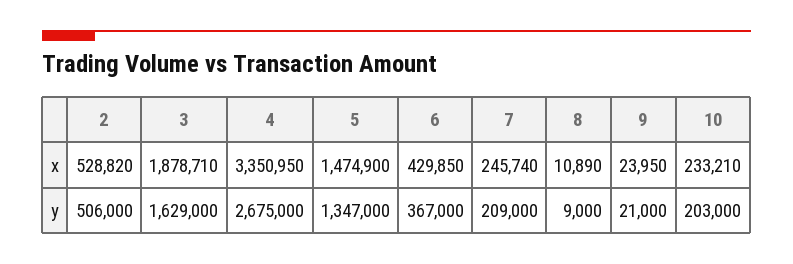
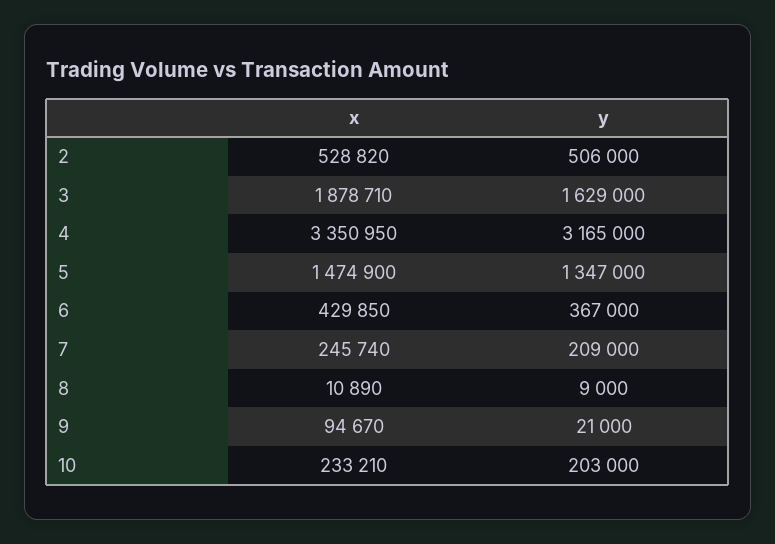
  {
    "2": {
      "x": 528820,
      "y": 506000
    },
    "3": {
      "x": 1878710,
      "y": 1629000
    },
    "4": {
      "x": 3350950,
-     "y": 2675000
+     "y": 3165000
    },
    "5": {
      "x": 1474900,
      "y": 1347000
    },
    "6": {
      "x": 429850,
      "y": 367000
    },
    "7": {
      "x": 245740,
      "y": 209000
    },
    "8": {
      "x": 10890,
      "y": 9000
    },
    "9": {
-     "x": 23950,
+     "x": 94670,
      "y": 21000
    },
    "10": {
      "x": 233210,
      "y": 203000
    }
  }

